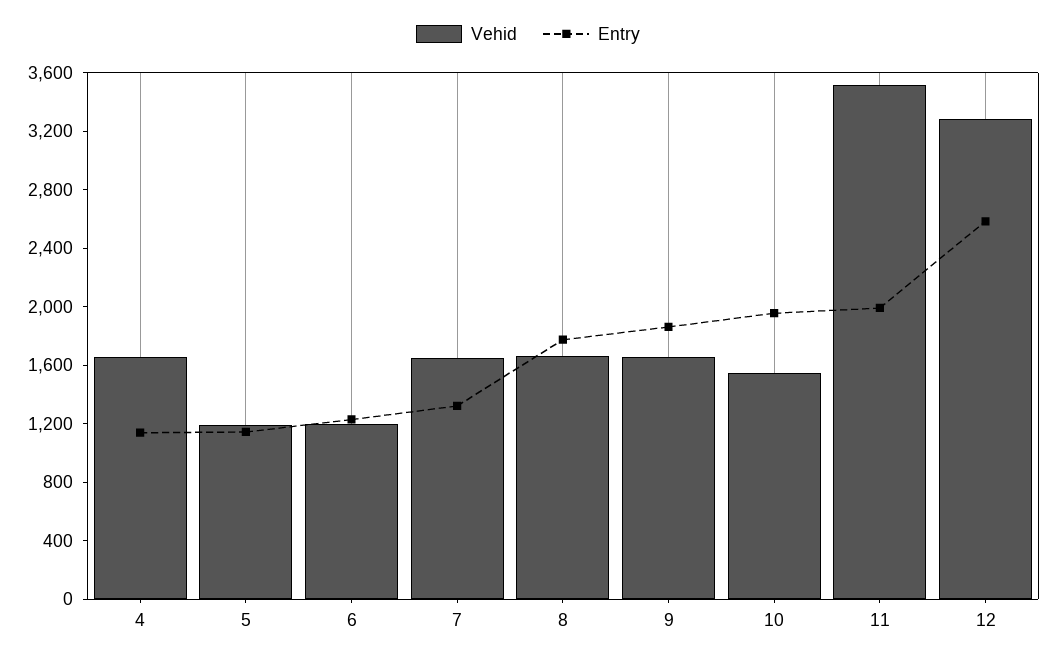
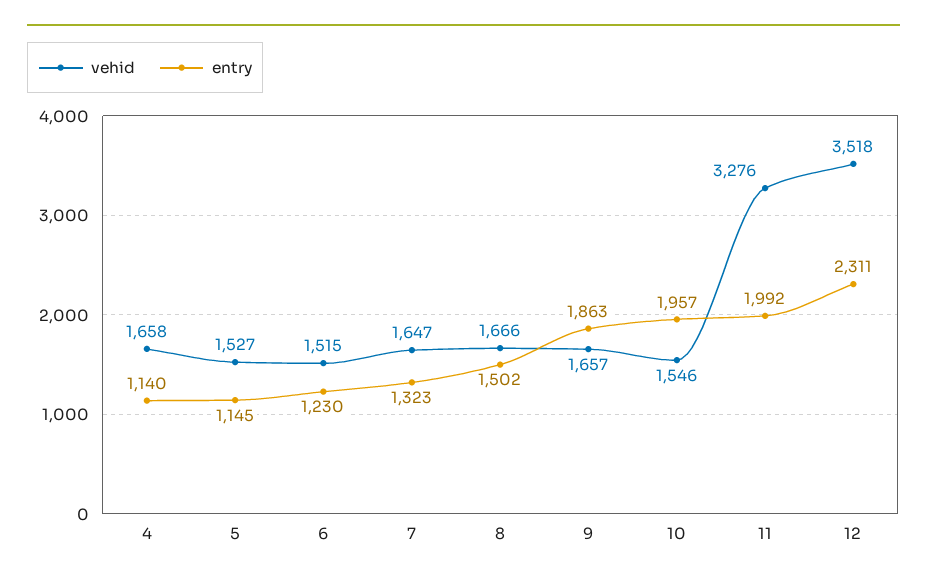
  {
    "Vehid": {
      "4": 1658,
-     "5": 1200,
+     "5": 1527,
-     "6": 1200,
+     "6": 1515,
      "7": 1647,
      "8": 1666,
      "9": 1657,
      "10": 1546,
-     "11": 3500,
+     "11": 3276,
-     "12": 3300
+     "12": 3518
    },
    "Entry": {
      "4": 1140,
      "5": 1145,
      "6": 1230,
      "7": 1323,
-     "8": 1800,
+     "8": 1502,
      "9": 1863,
      "10": 1957,
      "11": 1992,
-     "12": 2600
+     "12": 2311
    }
  }

